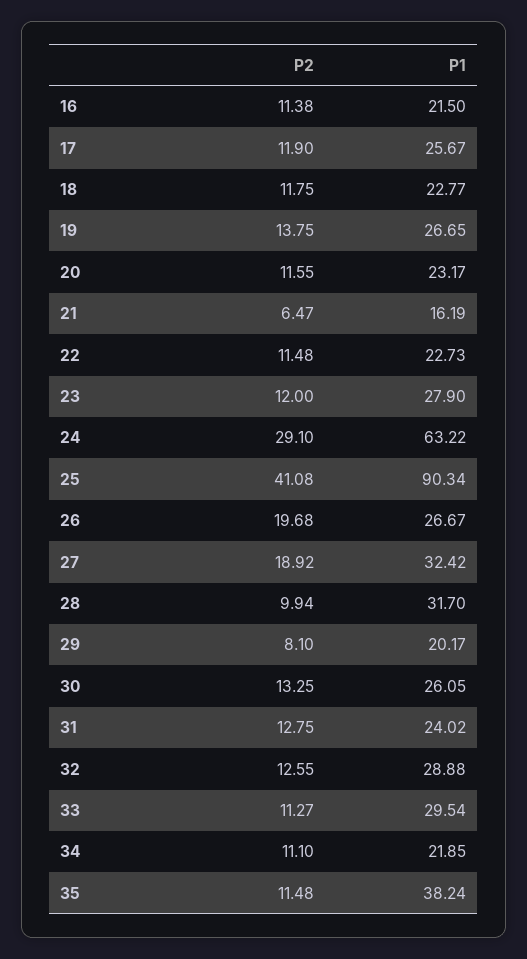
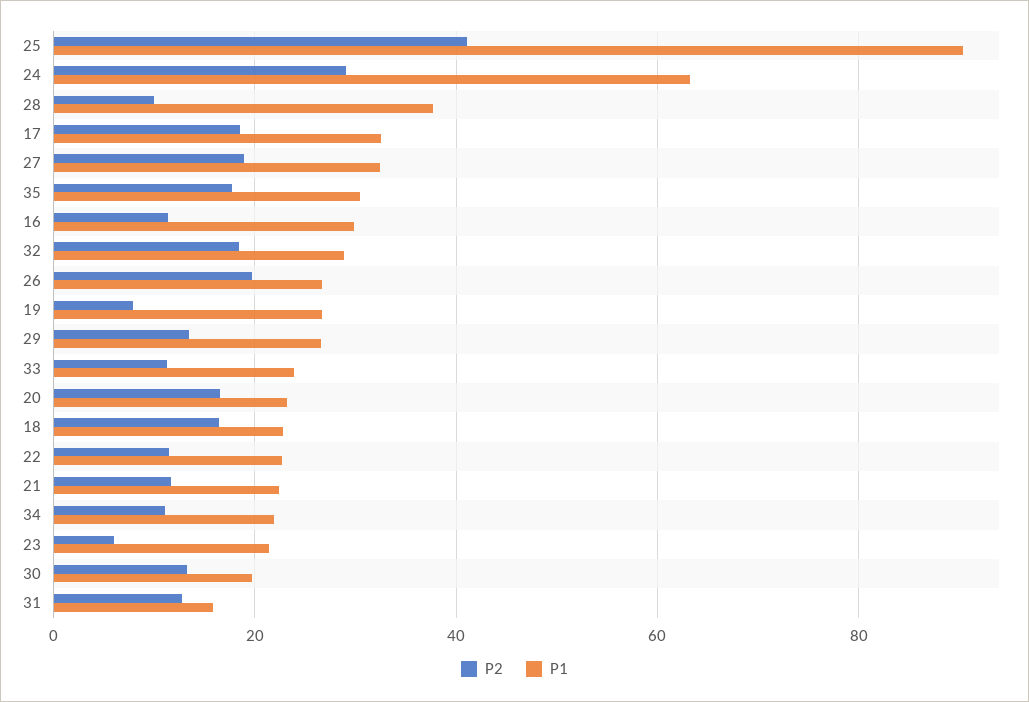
  {
    "P2": {
      "16": 11.38,
-     "17": 11.9,
+     "17": 18,
-     "18": 11.75,
+     "18": 16,
-     "19": 13.75,
+     "19": 8,
-     "20": 11.55,
+     "20": 16,
-     "21": 6.47,
+     "21": 12,
      "22": 11.48,
-     "23": 12,
+     "23": 6,
      "24": 29.1,
      "25": 41.08,
      "26": 19.68,
      "27": 18.92,
      "28": 9.94,
-     "29": 8.1,
+     "29": 14,
      "30": 13.25,
      "31": 12.75,
-     "32": 12.55,
+     "32": 18,
      "33": 11.27,
      "34": 11.1,
-     "35": 11.48
+     "35": 18
    },
    "P1": {
-     "16": 21.5,
+     "16": 30,
-     "17": 25.67,
+     "17": 32,
      "18": 22.77,
      "19": 26.65,
      "20": 23.17,
-     "21": 16.19,
+     "21": 22,
      "22": 22.73,
-     "23": 27.9,
+     "23": 22,
      "24": 63.22,
      "25": 90.34,
      "26": 26.67,
      "27": 32.42,
-     "28": 31.7,
+     "28": 38,
-     "29": 20.17,
+     "29": 26,
-     "30": 26.05,
+     "30": 20,
-     "31": 24.02,
+     "31": 16,
      "32": 28.88,
-     "33": 29.54,
+     "33": 24,
      "34": 21.85,
-     "35": 38.24
+     "35": 30
    }
  }

